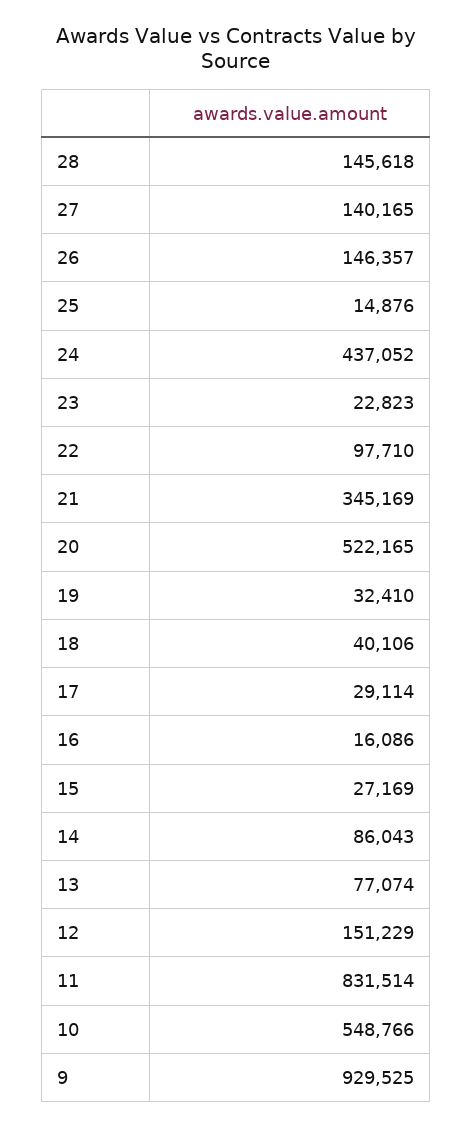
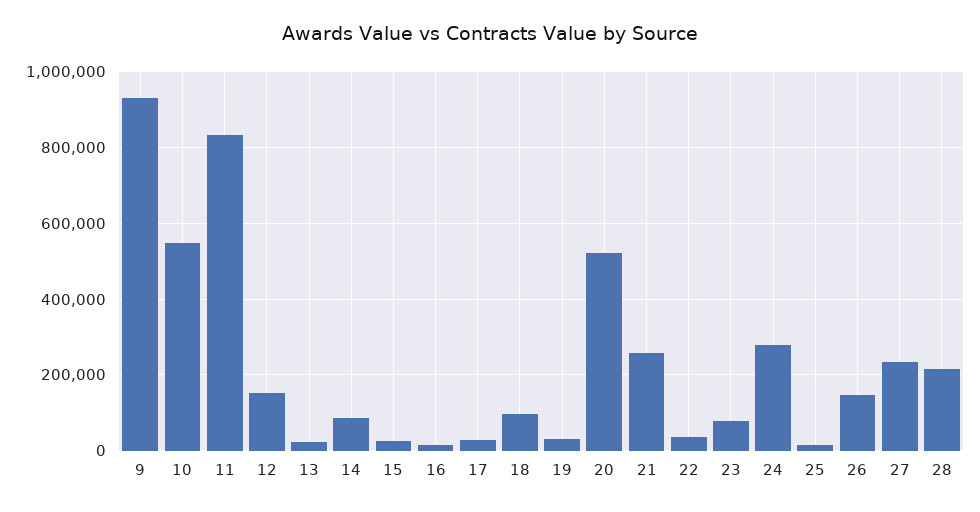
  {
-   "28": 145618,
+   "28": 220000,
-   "27": 140165,
+   "27": 240000,
    "26": 146357,
    "25": 14876,
-   "24": 437052,
+   "24": 280000,
-   "23": 22823,
+   "23": 80000,
-   "22": 97710,
+   "22": 40000,
-   "21": 345169,
+   "21": 260000,
    "20": 522165,
    "19": 32410,
-   "18": 40106,
+   "18": 100000,
    "17": 29114,
    "16": 16086,
    "15": 27169,
    "14": 86043,
-   "13": 77074,
+   "13": 20000,
    "12": 151229,
    "11": 831514,
    "10": 548766,
    "9": 929525
  }

